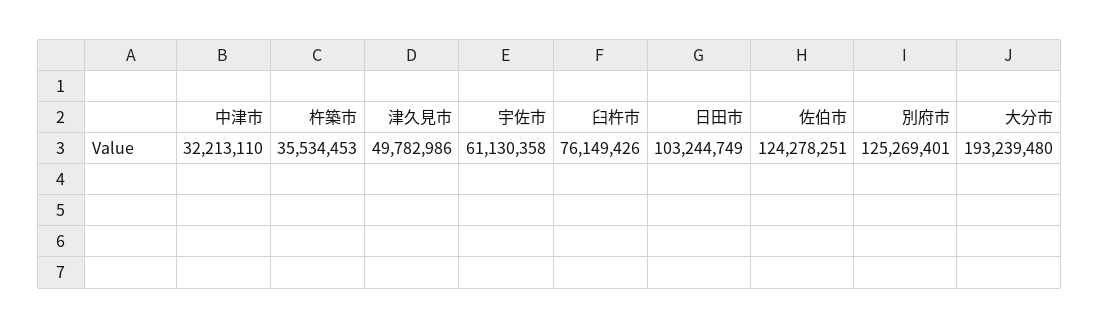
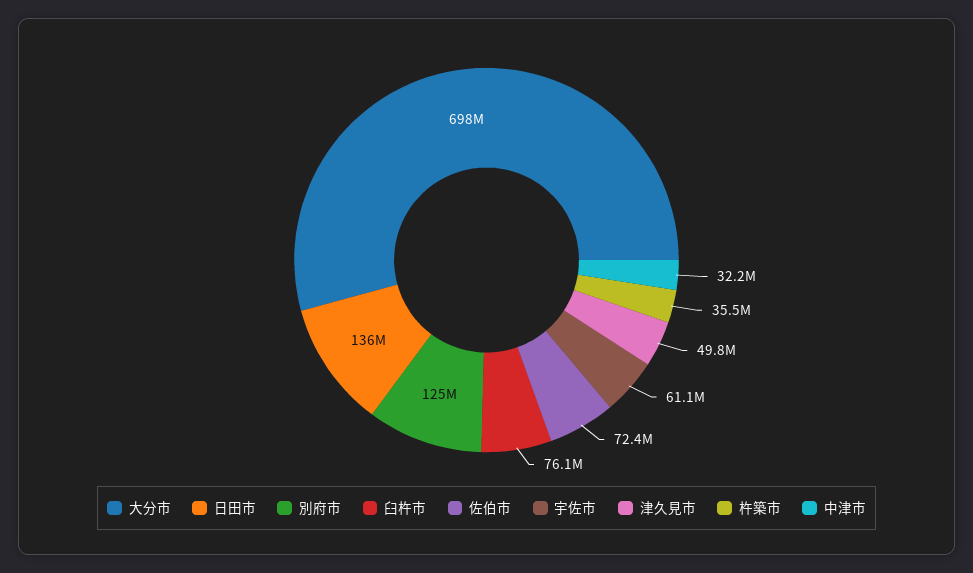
  {
    "中津市": 32213110,
    "杵築市": 35534453,
    "津久見市": 49782986,
    "宇佐市": 61130358,
    "臼杵市": 76149426,
-   "日田市": 103244749,
+   "日田市": 136000000,
-   "佐伯市": 124278251,
+   "佐伯市": 72400000,
    "別府市": 125269401,
-   "大分市": 193239480
+   "大分市": 698000000
  }

